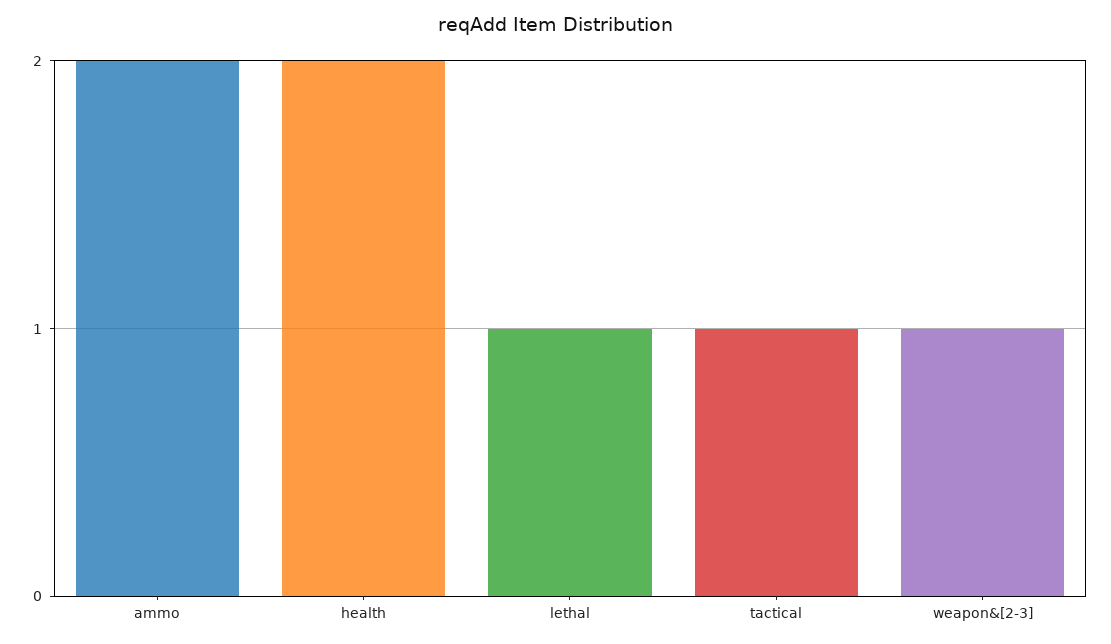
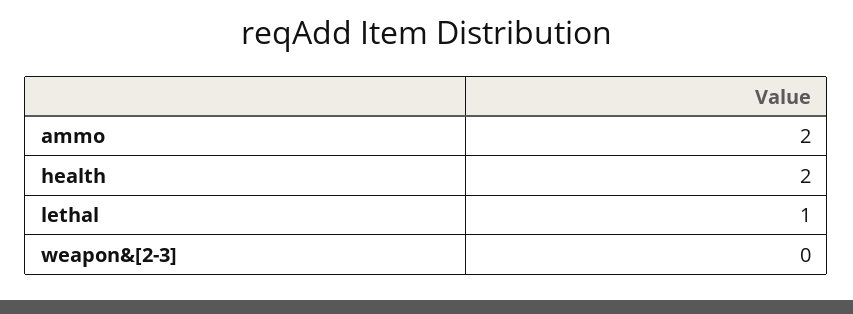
  {
    "ammo": 2,
    "health": 2,
    "lethal": 1,
-   "tactical": 1,
-   "weapon&[2-3]": 1
+   "weapon&[2-3]": 0
  }

